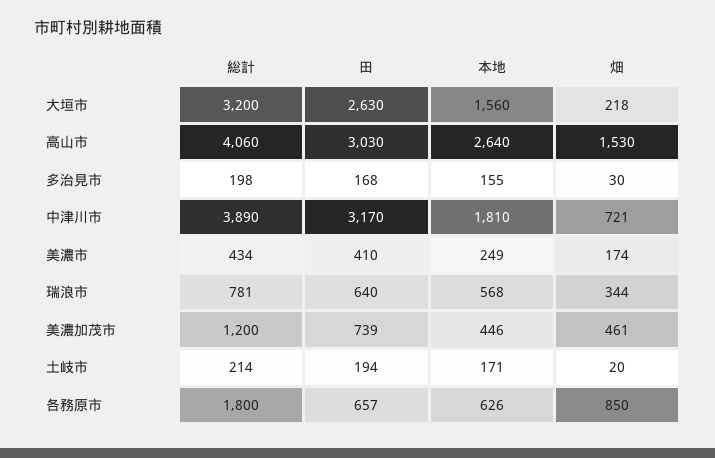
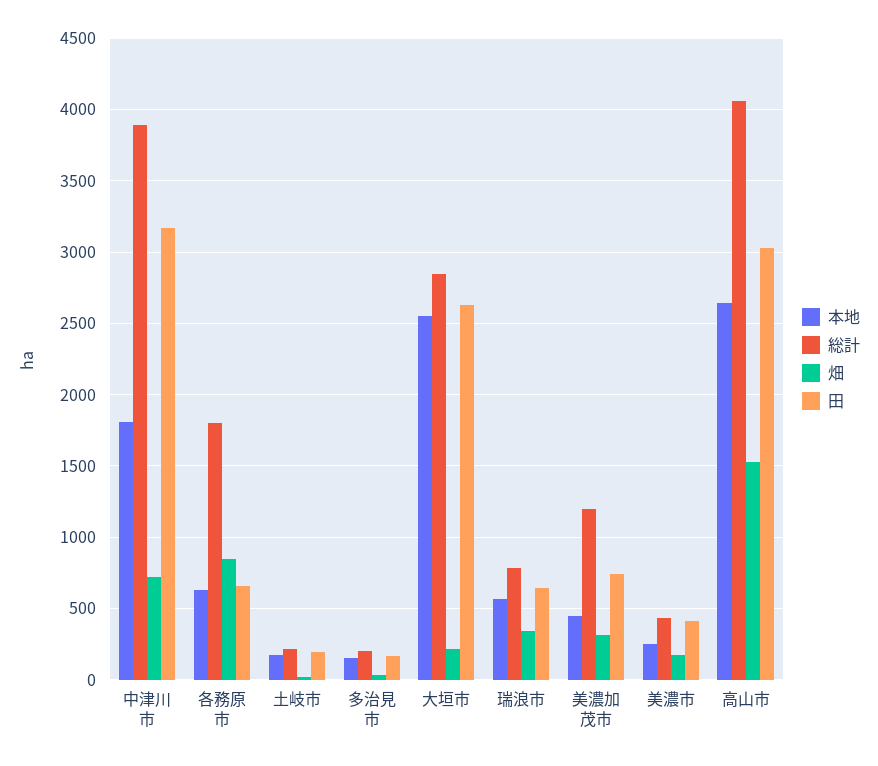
  {
    "総計": {
-     "大垣市": 3200,
+     "大垣市": 2850,
      "高山市": 4060,
      "多治見市": 198,
      "中津川市": 3890,
      "美濃市": 434,
      "瑞浪市": 781,
      "美濃加茂市": 1200,
      "土岐市": 214,
      "各務原市": 1800
    },
    "田": {
      "大垣市": 2630,
      "高山市": 3030,
      "多治見市": 168,
      "中津川市": 3170,
      "美濃市": 410,
      "瑞浪市": 640,
      "美濃加茂市": 739,
      "土岐市": 194,
      "各務原市": 657
    },
    "本地": {
-     "大垣市": 1560,
+     "大垣市": 2550,
      "高山市": 2640,
      "多治見市": 155,
      "中津川市": 1810,
      "美濃市": 249,
      "瑞浪市": 568,
      "美濃加茂市": 446,
      "土岐市": 171,
      "各務原市": 626
    },
    "畑": {
      "大垣市": 218,
      "高山市": 1530,
      "多治見市": 30,
      "中津川市": 721,
      "美濃市": 174,
      "瑞浪市": 344,
-     "美濃加茂市": 461,
+     "美濃加茂市": 300,
      "土岐市": 20,
      "各務原市": 850
    }
  }

